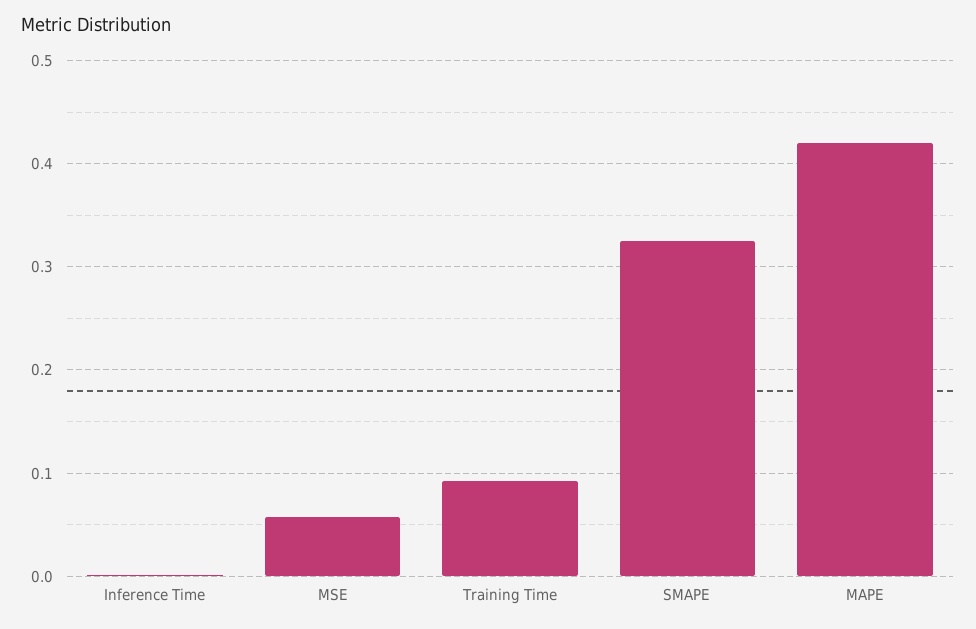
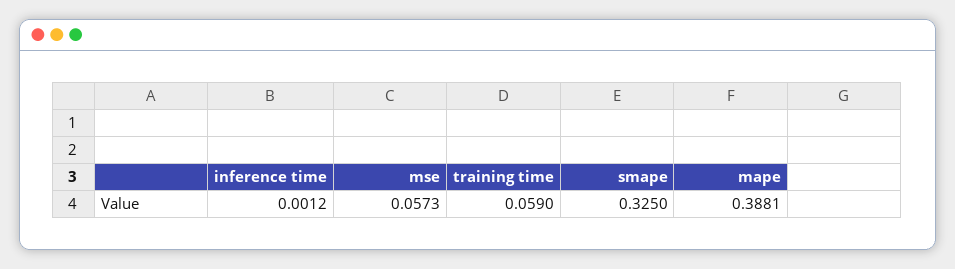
  {
    "Inference Time": 0.0012,
    "MSE": 0.0573,
-   "Training Time": 0.09,
+   "Training Time": 0.059,
    "SMAPE": 0.325,
-   "MAPE": 0.42
+   "MAPE": 0.3881
  }

